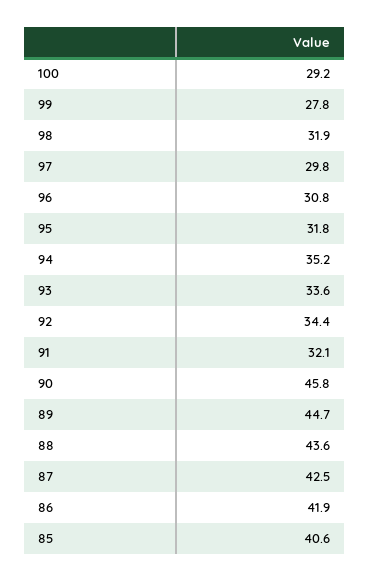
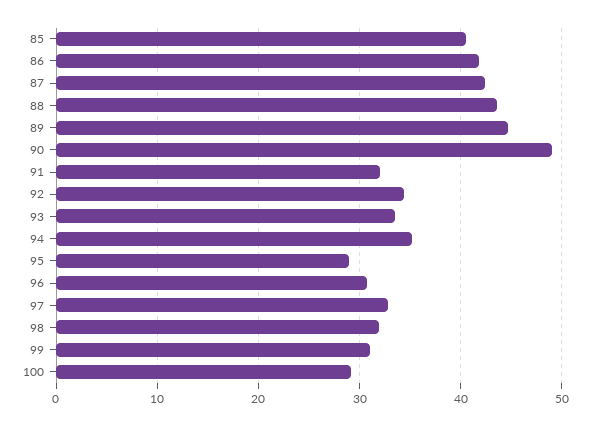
  {
    "100": 29.2,
-   "99": 27.8,
+   "99": 31,
    "98": 31.9,
-   "97": 29.8,
+   "97": 33,
    "96": 30.8,
-   "95": 31.8,
+   "95": 29,
    "94": 35.2,
    "93": 33.6,
    "92": 34.4,
    "91": 32.1,
-   "90": 45.8,
+   "90": 49,
    "89": 44.7,
    "88": 43.6,
    "87": 42.5,
    "86": 41.9,
    "85": 40.6
  }

